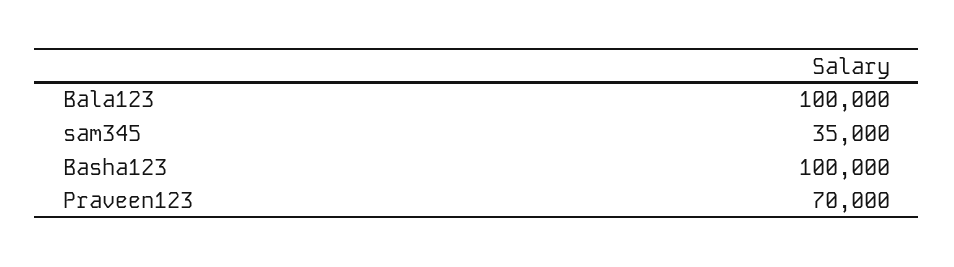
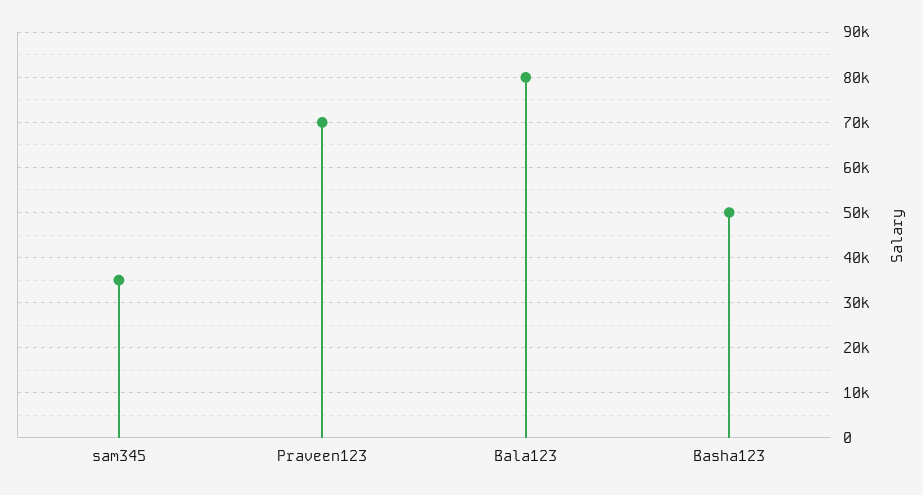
  {
-   "Bala123": 100000,
+   "Bala123": 80000,
    "sam345": 35000,
-   "Basha123": 100000,
+   "Basha123": 50000,
    "Praveen123": 70000
  }

